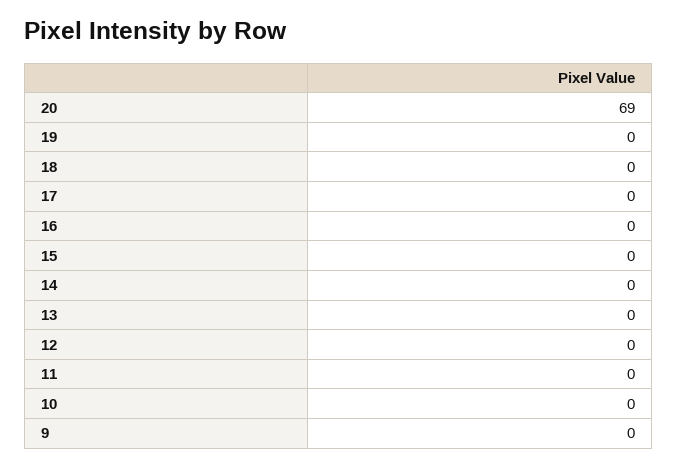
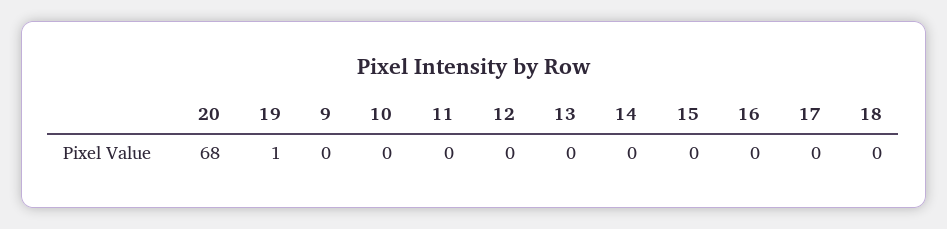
  {
-   "20": 69,
+   "20": 68,
-   "19": 0,
+   "19": 1,
    "18": 0,
    "17": 0,
    "16": 0,
    "15": 0,
    "14": 0,
    "13": 0,
    "12": 0,
    "11": 0,
    "10": 0,
    "9": 0
  }

